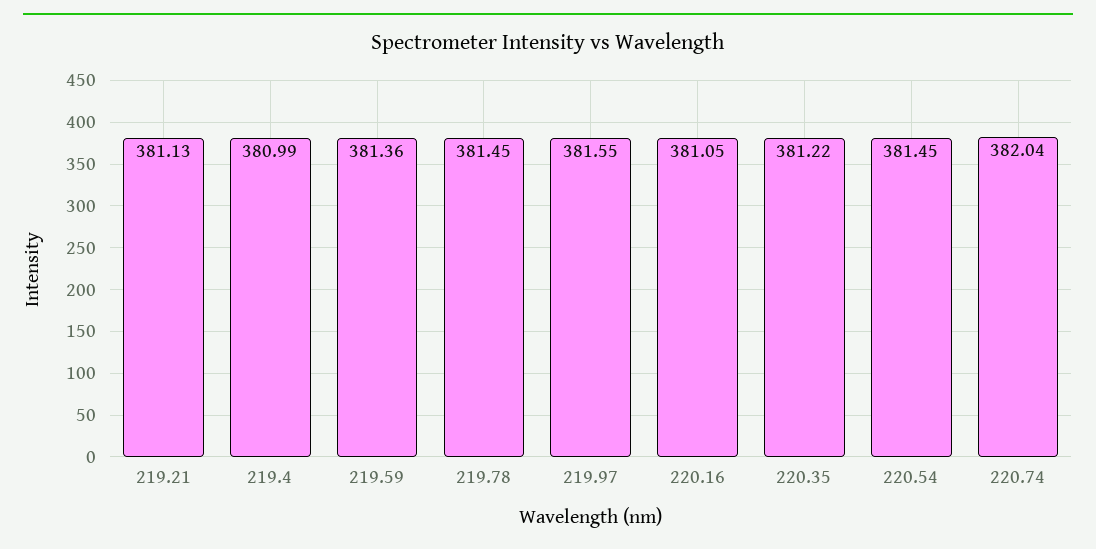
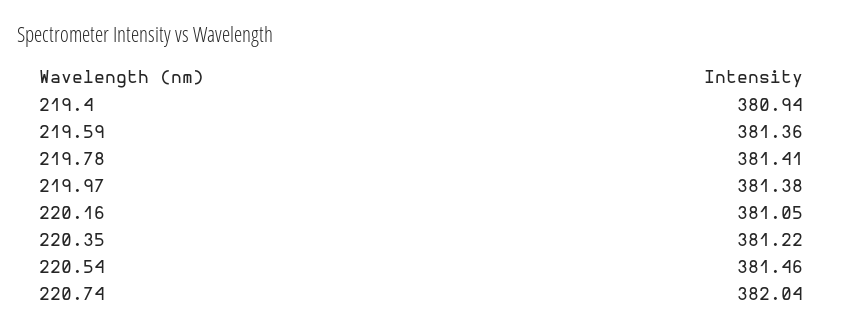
  {
-   "219.21": 381.13,
-   "219.4": 380.99,
+   "219.4": 380.94,
    "219.59": 381.36,
-   "219.78": 381.45,
+   "219.78": 381.41,
-   "219.97": 381.55,
+   "219.97": 381.38,
    "220.16": 381.05,
    "220.35": 381.22,
-   "220.54": 381.45,
+   "220.54": 381.46,
    "220.74": 382.04
  }

